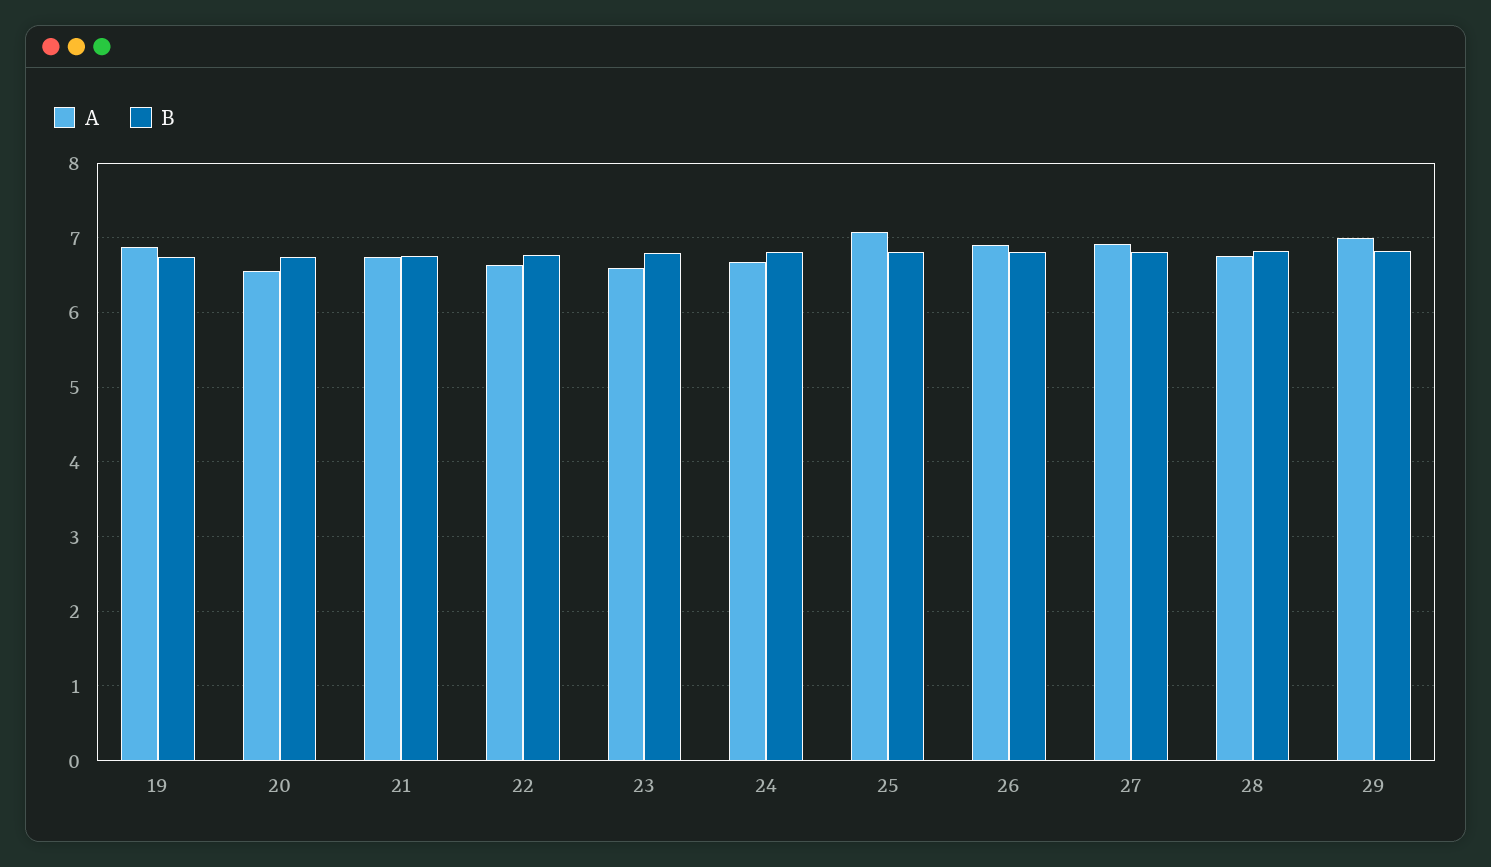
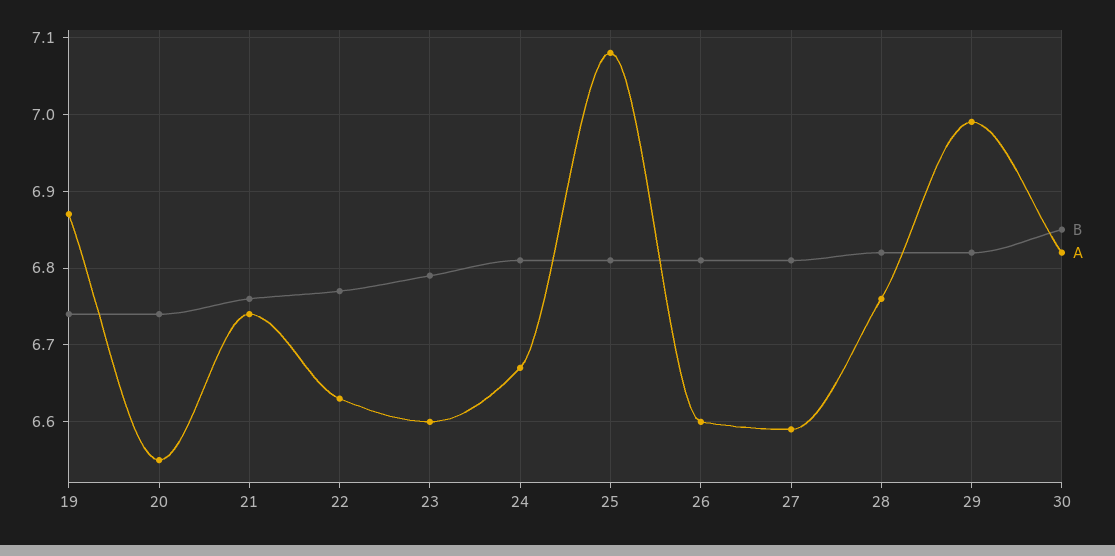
  {
    "A": {
      "19": 6.87,
      "20": 6.55,
      "21": 6.74,
      "22": 6.63,
      "23": 6.6,
      "24": 6.67,
      "25": 7.08,
-     "26": 6.9,
+     "26": 6.6,
-     "27": 6.9,
+     "27": 6.59,
      "28": 6.76,
-     "29": 6.99
+     "29": 6.99,
+     "30": 6.82
    },
    "B": {
      "19": 6.74,
      "20": 6.74,
      "21": 6.76,
      "22": 6.77,
      "23": 6.79,
      "24": 6.81,
      "25": 6.81,
      "26": 6.81,
      "27": 6.81,
      "28": 6.82,
-     "29": 6.82
+     "29": 6.82,
+     "30": 6.85
    }
  }

